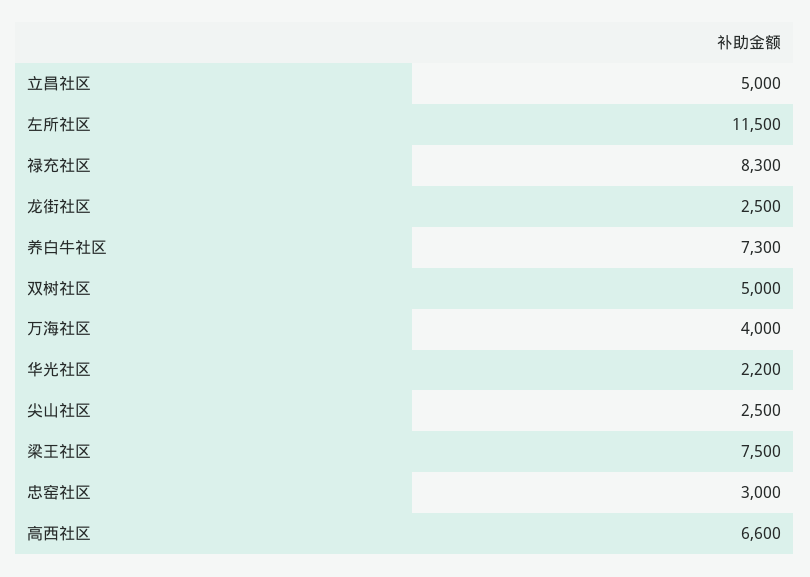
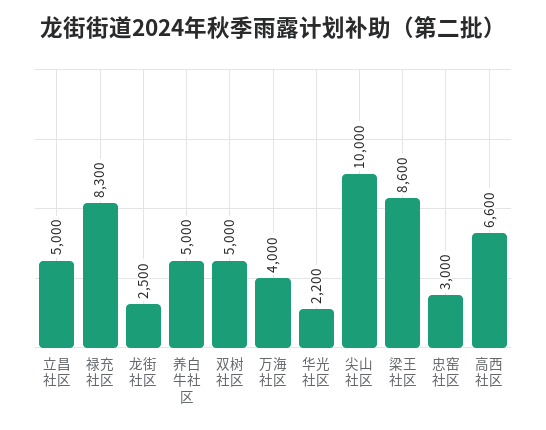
  {
    "立昌社区": 5000,
-   "左所社区": 11500,
    "禄充社区": 8300,
    "龙街社区": 2500,
-   "养白牛社区": 7300,
+   "养白牛社区": 5000,
    "双树社区": 5000,
    "万海社区": 4000,
    "华光社区": 2200,
-   "尖山社区": 2500,
+   "尖山社区": 10000,
-   "梁王社区": 7500,
+   "梁王社区": 8600,
    "忠窑社区": 3000,
    "高西社区": 6600
  }

